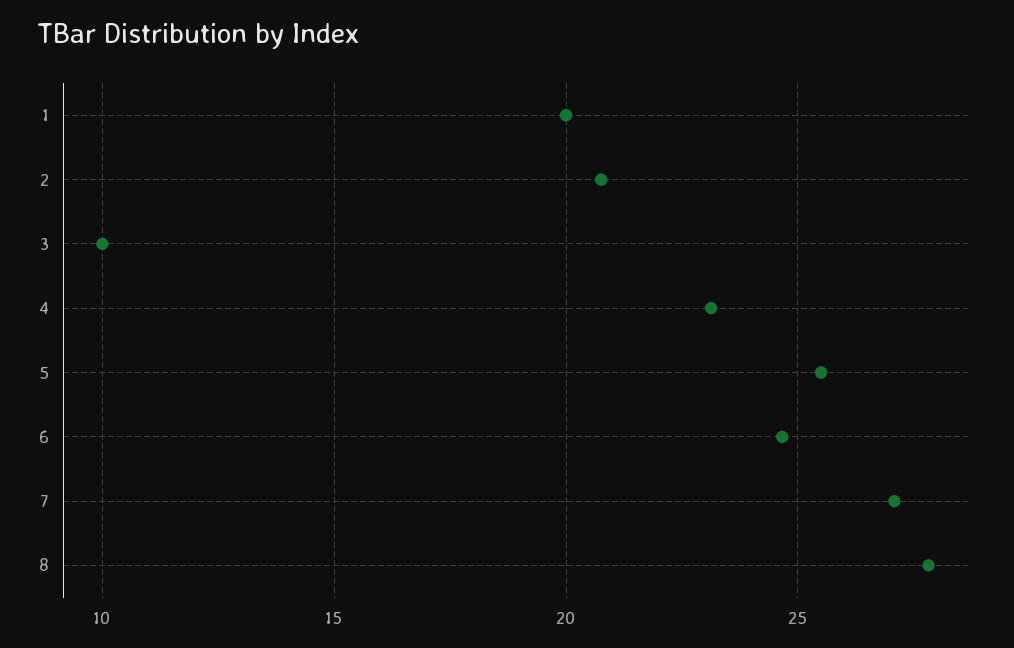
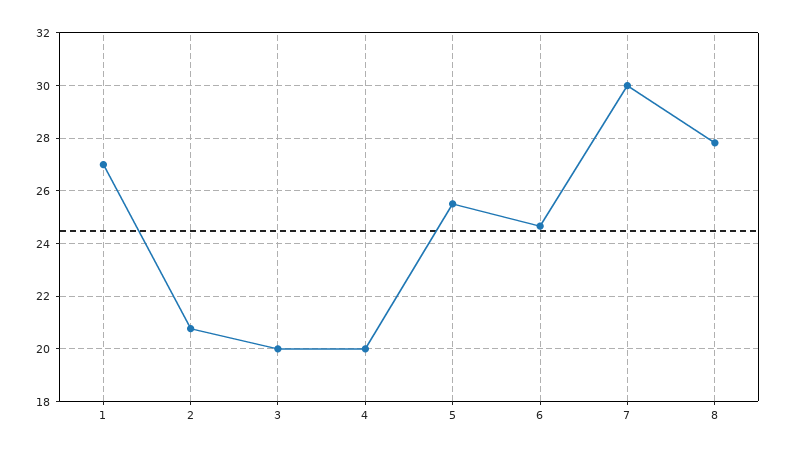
  {
-   "1": 20,
+   "1": 27,
    "2": 20.75,
-   "3": 10,
+   "3": 20,
-   "4": 23,
+   "4": 20,
    "5": 25.5,
    "6": 24.75,
-   "7": 27,
+   "7": 30,
    "8": 27.75
  }

